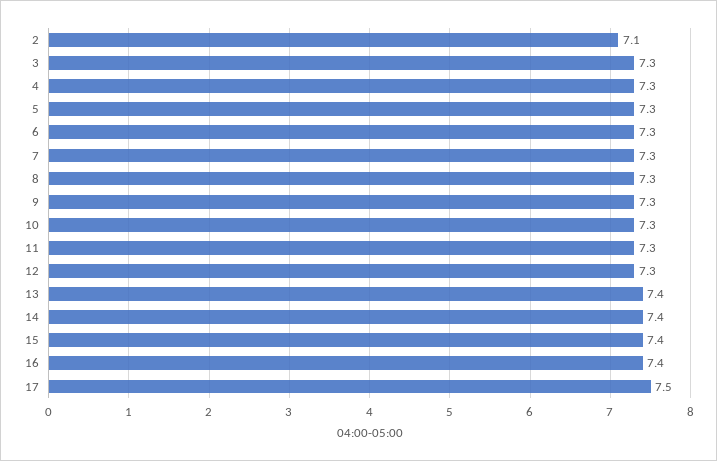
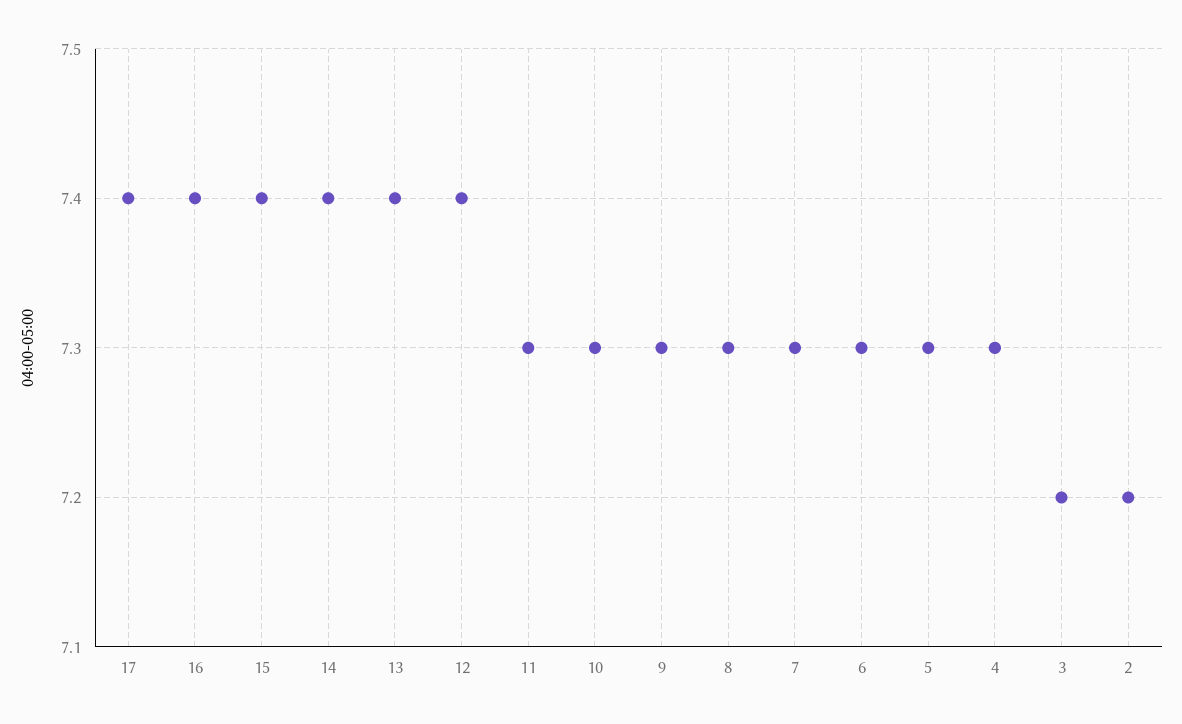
  {
-   "2": 7.1,
+   "2": 7.2,
-   "3": 7.3,
+   "3": 7.2,
    "4": 7.3,
    "5": 7.3,
    "6": 7.3,
    "7": 7.3,
    "8": 7.3,
    "9": 7.3,
    "10": 7.3,
    "11": 7.3,
-   "12": 7.3,
+   "12": 7.4,
    "13": 7.4,
    "14": 7.4,
    "15": 7.4,
    "16": 7.4,
-   "17": 7.5
+   "17": 7.4
  }

